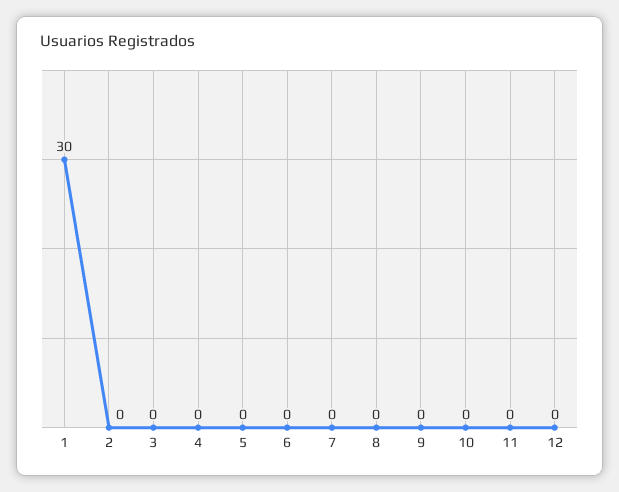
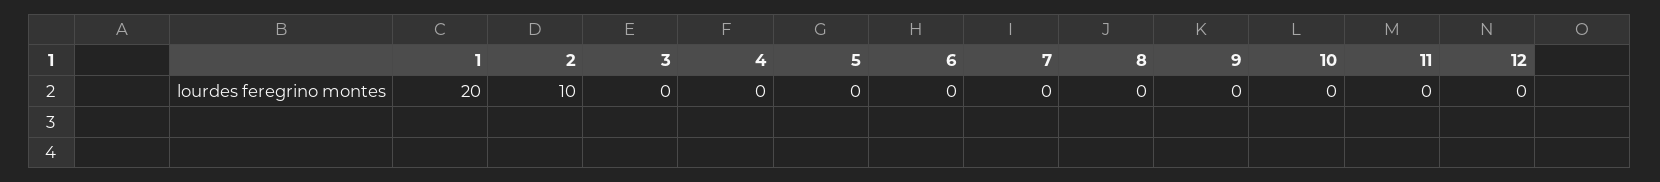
  {
-   "1": 30,
+   "1": 20,
-   "2": 0,
+   "2": 10,
    "3": 0,
    "4": 0,
    "5": 0,
    "6": 0,
    "7": 0,
    "8": 0,
    "9": 0,
    "10": 0,
    "11": 0,
    "12": 0
  }

